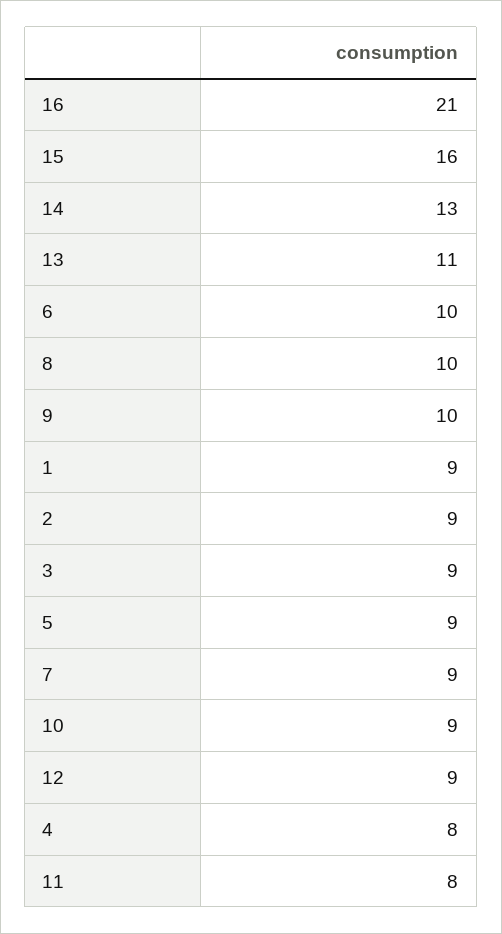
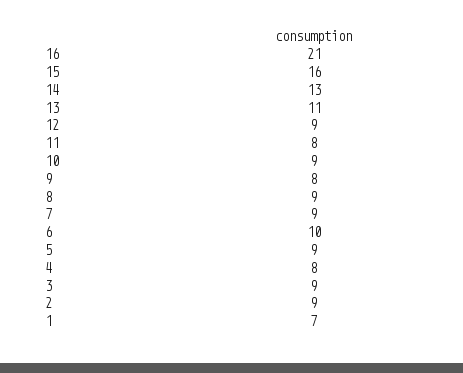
  {
    "16": 21,
    "15": 16,
    "14": 13,
    "13": 11,
    "6": 10,
-   "8": 10,
+   "8": 9,
-   "9": 10,
+   "9": 8,
-   "1": 9,
+   "1": 7,
    "2": 9,
    "3": 9,
    "5": 9,
    "7": 9,
    "10": 9,
    "12": 9,
    "4": 8,
    "11": 8
  }

